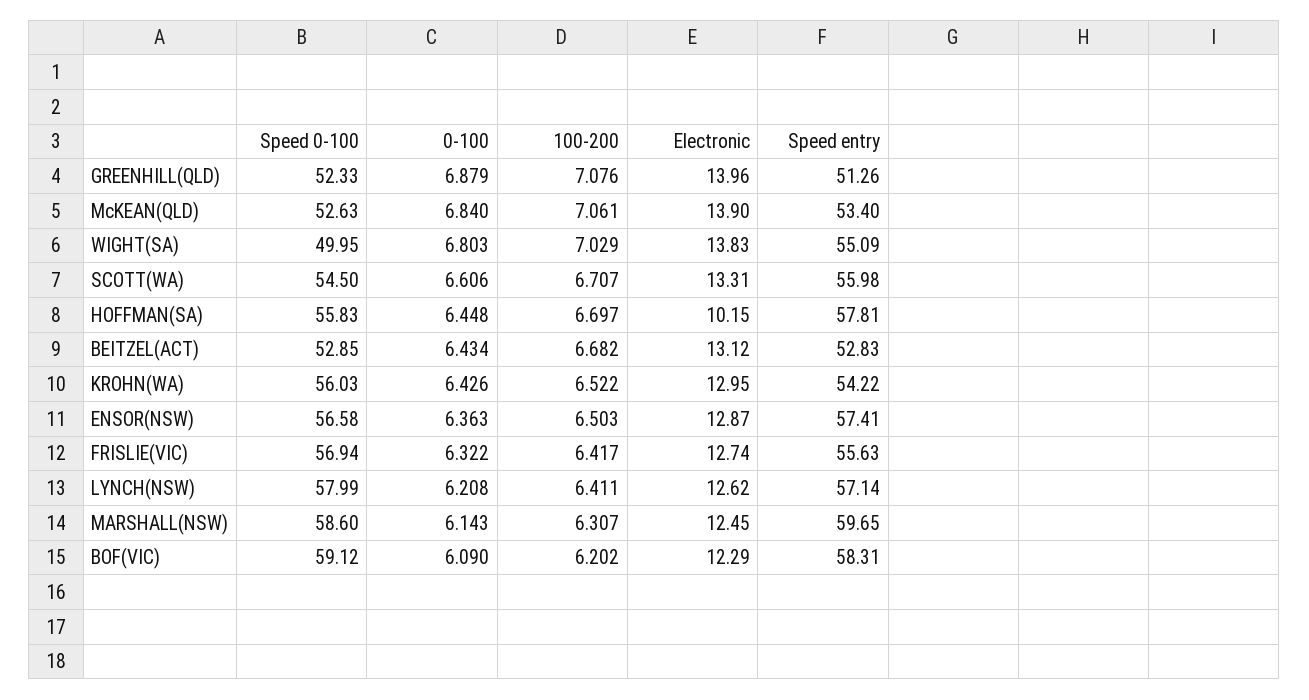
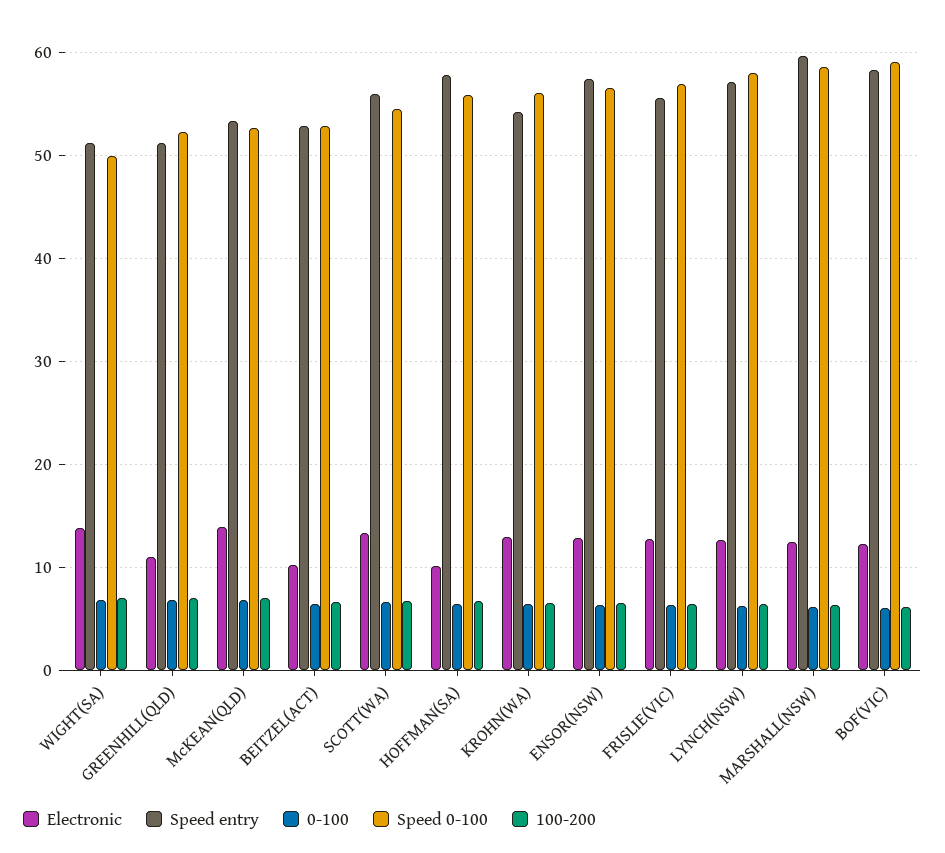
  {
    "Speed 0-100": {
      "GREENHILL(QLD)": 52.33,
      "McKEAN(QLD)": 52.63,
      "WIGHT(SA)": 49.95,
      "SCOTT(WA)": 54.5,
      "HOFFMAN(SA)": 55.83,
      "BEITZEL(ACT)": 52.85,
      "KROHN(WA)": 56.03,
      "ENSOR(NSW)": 56.58,
      "FRISLIE(VIC)": 56.94,
      "LYNCH(NSW)": 57.99,
      "MARSHALL(NSW)": 58.6,
      "BOF(VIC)": 59.12
    },
    "0-100": {
      "GREENHILL(QLD)": 6.879,
      "McKEAN(QLD)": 6.84,
      "WIGHT(SA)": 6.803,
      "SCOTT(WA)": 6.606,
      "HOFFMAN(SA)": 6.448,
      "BEITZEL(ACT)": 6.434,
      "KROHN(WA)": 6.426,
      "ENSOR(NSW)": 6.363,
      "FRISLIE(VIC)": 6.322,
      "LYNCH(NSW)": 6.208,
      "MARSHALL(NSW)": 6.143,
      "BOF(VIC)": 6.09
    },
    "100-200": {
      "GREENHILL(QLD)": 7.076,
      "McKEAN(QLD)": 7.061,
      "WIGHT(SA)": 7.029,
      "SCOTT(WA)": 6.707,
      "HOFFMAN(SA)": 6.697,
      "BEITZEL(ACT)": 6.682,
      "KROHN(WA)": 6.522,
      "ENSOR(NSW)": 6.503,
      "FRISLIE(VIC)": 6.417,
      "LYNCH(NSW)": 6.411,
      "MARSHALL(NSW)": 6.307,
      "BOF(VIC)": 6.202
    },
    "Electronic": {
-     "GREENHILL(QLD)": 13.96,
+     "GREENHILL(QLD)": 11,
      "McKEAN(QLD)": 13.9,
      "WIGHT(SA)": 13.83,
      "SCOTT(WA)": 13.31,
      "HOFFMAN(SA)": 10.15,
-     "BEITZEL(ACT)": 13.12,
+     "BEITZEL(ACT)": 10,
      "KROHN(WA)": 12.95,
      "ENSOR(NSW)": 12.87,
      "FRISLIE(VIC)": 12.74,
      "LYNCH(NSW)": 12.62,
      "MARSHALL(NSW)": 12.45,
      "BOF(VIC)": 12.29
    },
    "Speed entry": {
      "GREENHILL(QLD)": 51.26,
      "McKEAN(QLD)": 53.4,
-     "WIGHT(SA)": 55.09,
+     "WIGHT(SA)": 51,
      "SCOTT(WA)": 55.98,
      "HOFFMAN(SA)": 57.81,
      "BEITZEL(ACT)": 52.83,
      "KROHN(WA)": 54.22,
      "ENSOR(NSW)": 57.41,
      "FRISLIE(VIC)": 55.63,
      "LYNCH(NSW)": 57.14,
      "MARSHALL(NSW)": 59.65,
      "BOF(VIC)": 58.31
    }
  }

